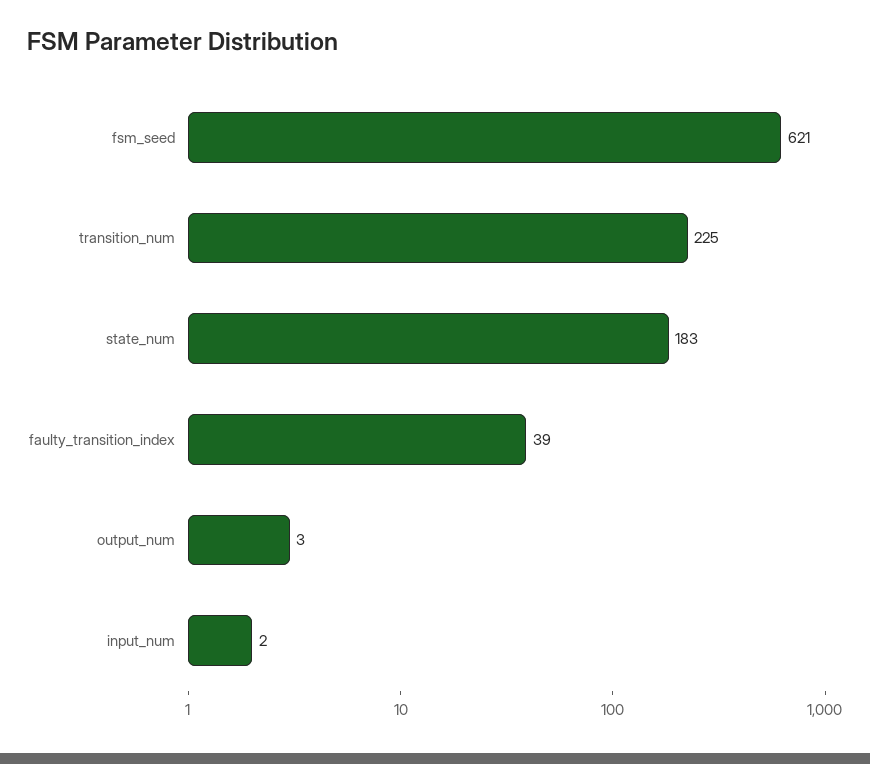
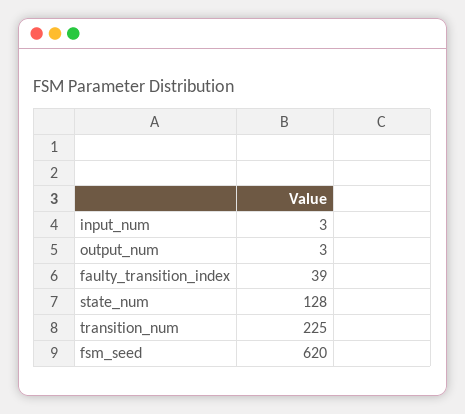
  {
-   "fsm_seed": 621,
+   "fsm_seed": 620,
    "transition_num": 225,
-   "state_num": 183,
+   "state_num": 128,
    "faulty_transition_index": 39,
    "output_num": 3,
-   "input_num": 2
+   "input_num": 3
  }

